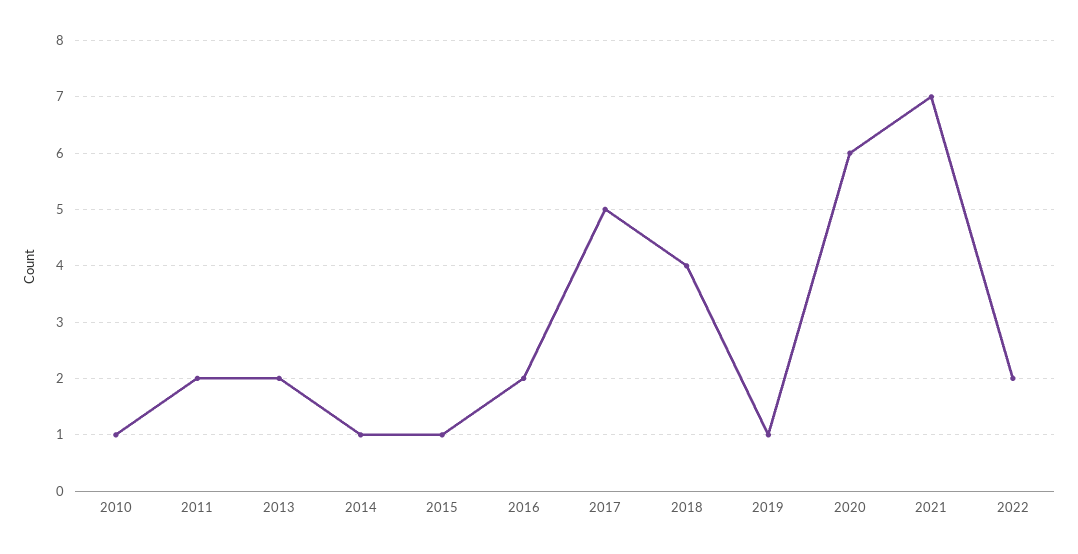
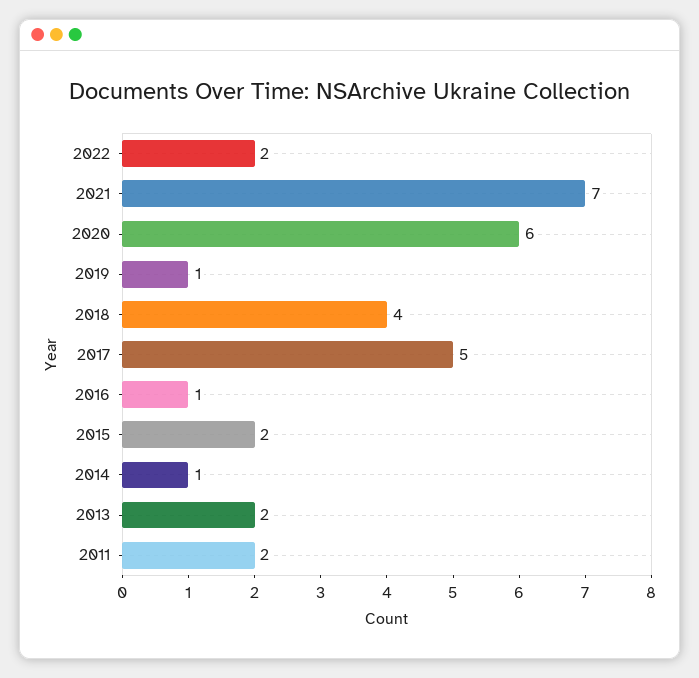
  {
-   "2010": 1,
    "2011": 2,
    "2013": 2,
    "2014": 1,
-   "2015": 1,
+   "2015": 2,
-   "2016": 2,
+   "2016": 1,
    "2017": 5,
    "2018": 4,
    "2019": 1,
    "2020": 6,
    "2021": 7,
    "2022": 2
  }

